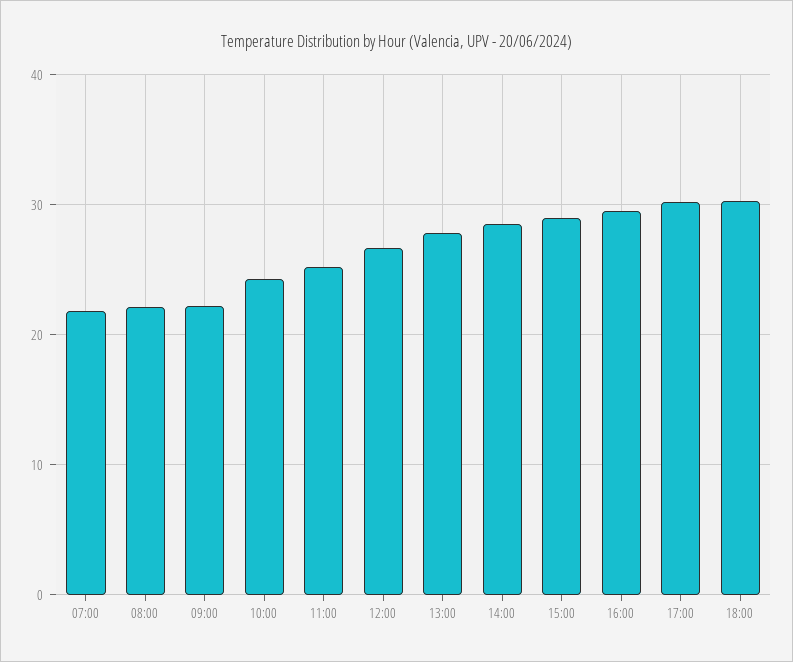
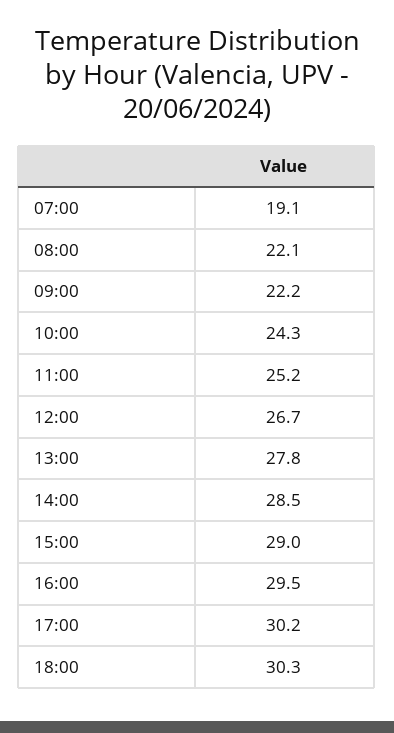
  {
-   "07:00": 22,
+   "07:00": 19.1,
    "08:00": 22.1,
    "09:00": 22.2,
    "10:00": 24.3,
    "11:00": 25.2,
    "12:00": 26.7,
    "13:00": 27.8,
    "14:00": 28.5,
    "15:00": 29,
    "16:00": 29.5,
    "17:00": 30.2,
    "18:00": 30.3
  }

